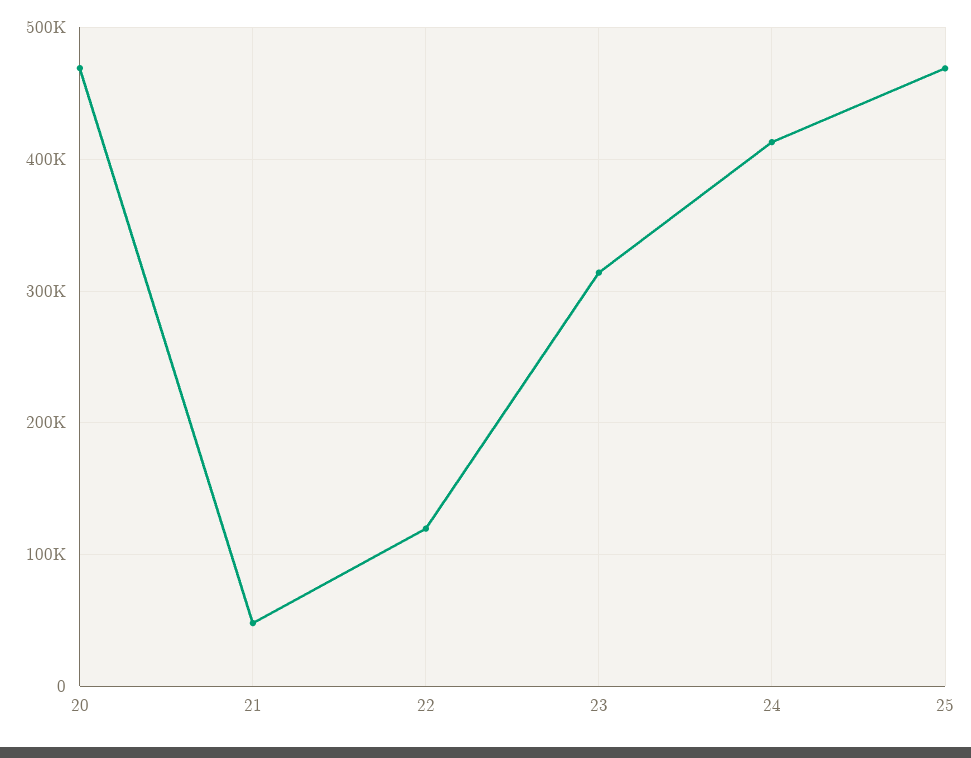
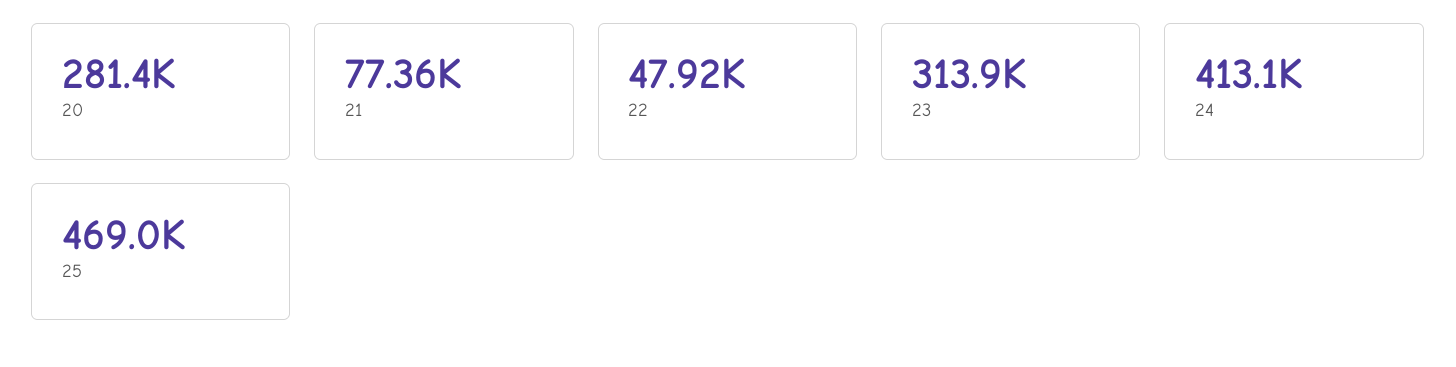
  {
-   "20": 470000,
+   "20": 281400,
-   "21": 50000,
+   "21": 77360,
-   "22": 120000,
+   "22": 47920,
    "23": 313900,
    "24": 413100,
    "25": 469000
  }

